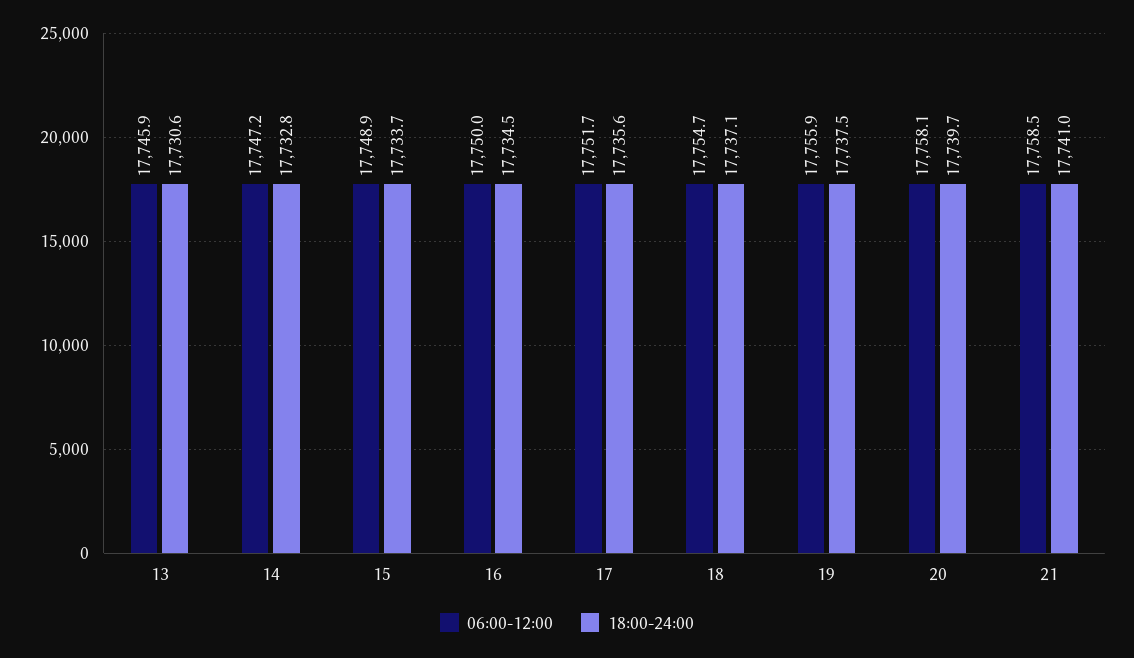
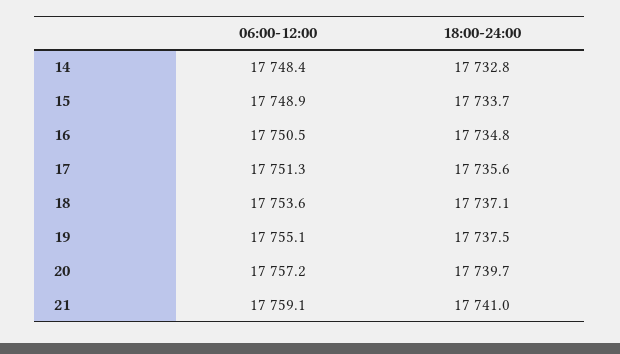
  {
    "06:00-12:00": {
-     "13": 17745.9,
-     "14": 17747.2,
+     "14": 17748.4,
      "15": 17748.9,
-     "16": 17750,
+     "16": 17750.5,
-     "17": 17751.7,
+     "17": 17751.3,
-     "18": 17754.7,
+     "18": 17753.6,
-     "19": 17755.9,
+     "19": 17755.1,
-     "20": 17758.1,
+     "20": 17757.2,
-     "21": 17758.5
+     "21": 17759.1
    },
    "18:00-24:00": {
-     "13": 17730.6,
      "14": 17732.8,
      "15": 17733.7,
-     "16": 17734.5,
+     "16": 17734.8,
      "17": 17735.6,
      "18": 17737.1,
      "19": 17737.5,
      "20": 17739.7,
      "21": 17741
    }
  }

